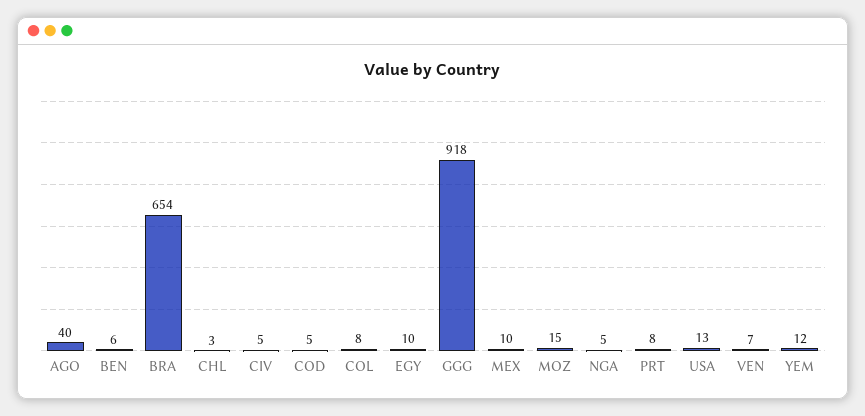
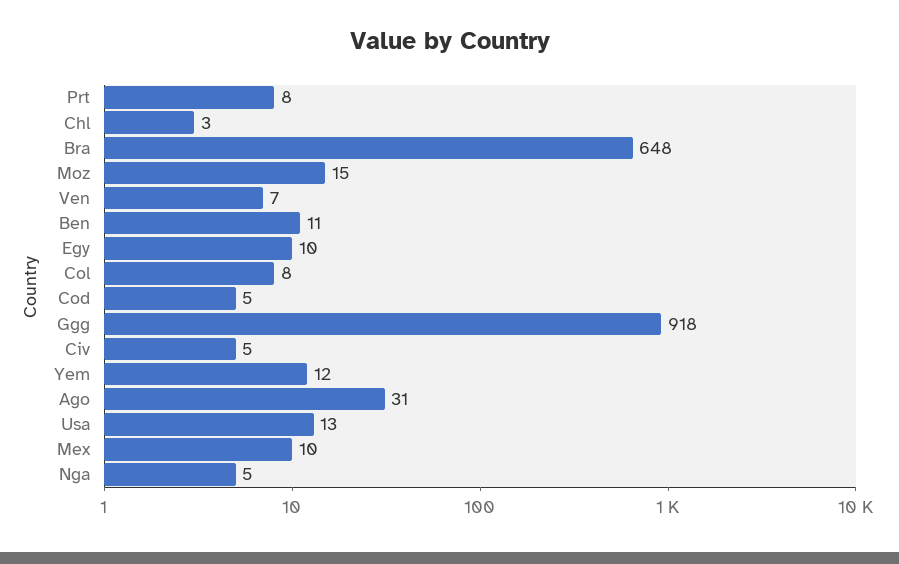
  {
-   "AGO": 40,
+   "AGO": 31,
-   "BEN": 6,
+   "BEN": 11,
-   "BRA": 654,
+   "BRA": 648,
    "CHL": 3,
    "CIV": 5,
    "COD": 5,
    "COL": 8,
    "EGY": 10,
    "GGG": 918,
    "MEX": 10,
    "MOZ": 15,
    "NGA": 5,
    "PRT": 8,
    "USA": 13,
    "VEN": 7,
    "YEM": 12
  }

